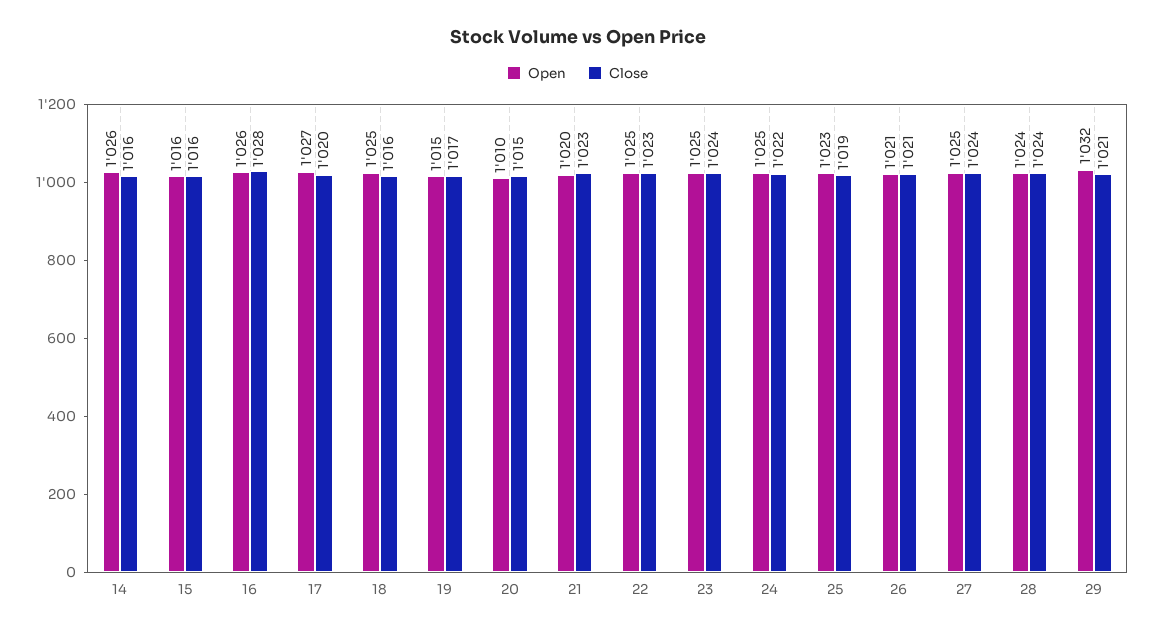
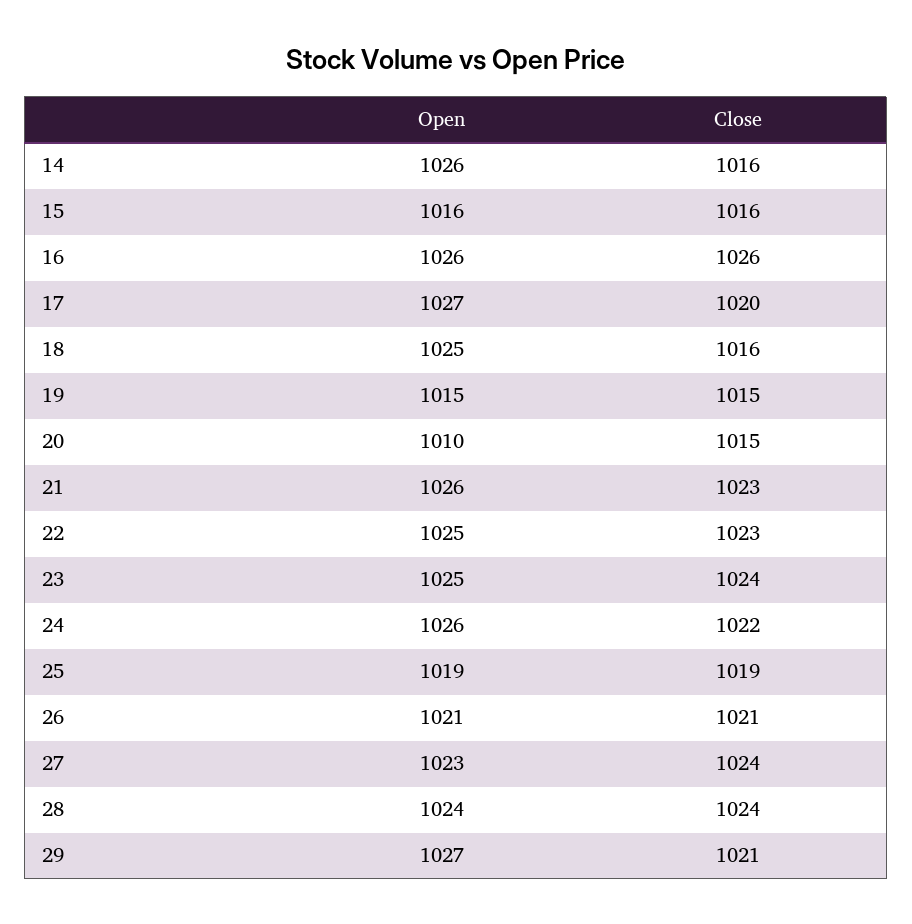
  {
    "Open": {
      "14": 1026,
      "15": 1016,
      "16": 1026,
      "17": 1027,
      "18": 1025,
      "19": 1015,
      "20": 1010,
-     "21": 1020,
+     "21": 1026,
      "22": 1025,
      "23": 1025,
-     "24": 1025,
+     "24": 1026,
-     "25": 1023,
+     "25": 1019,
      "26": 1021,
-     "27": 1025,
+     "27": 1023,
      "28": 1024,
-     "29": 1032
+     "29": 1027
    },
    "Close": {
      "14": 1016,
      "15": 1016,
-     "16": 1028,
+     "16": 1026,
      "17": 1020,
      "18": 1016,
-     "19": 1017,
+     "19": 1015,
      "20": 1015,
      "21": 1023,
      "22": 1023,
      "23": 1024,
      "24": 1022,
      "25": 1019,
      "26": 1021,
      "27": 1024,
      "28": 1024,
      "29": 1021
    }
  }

